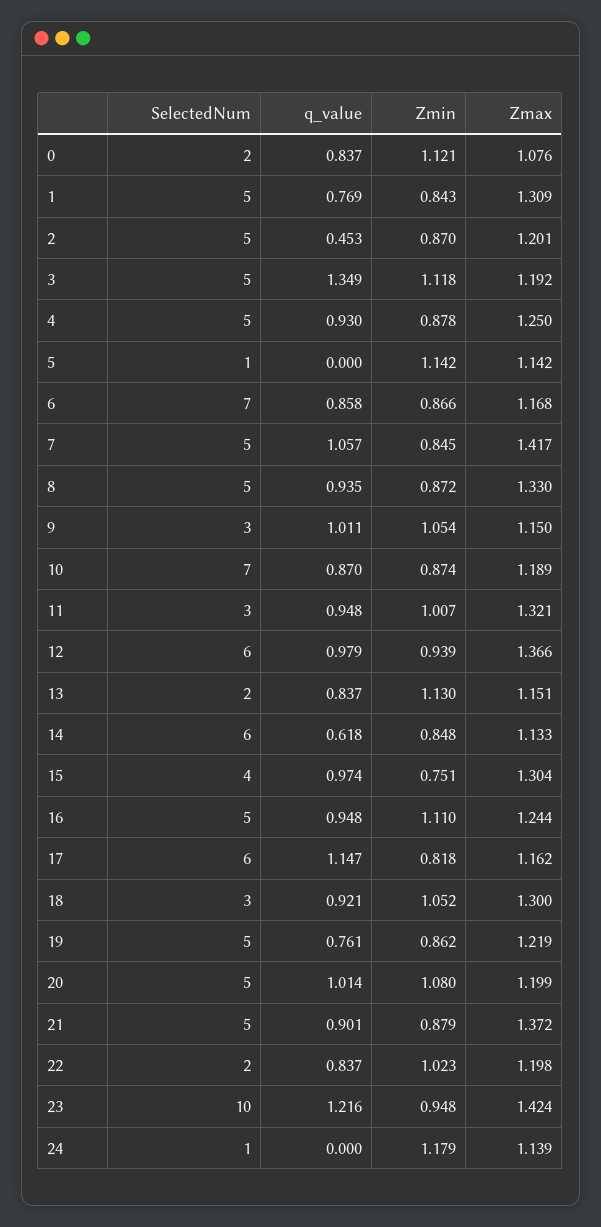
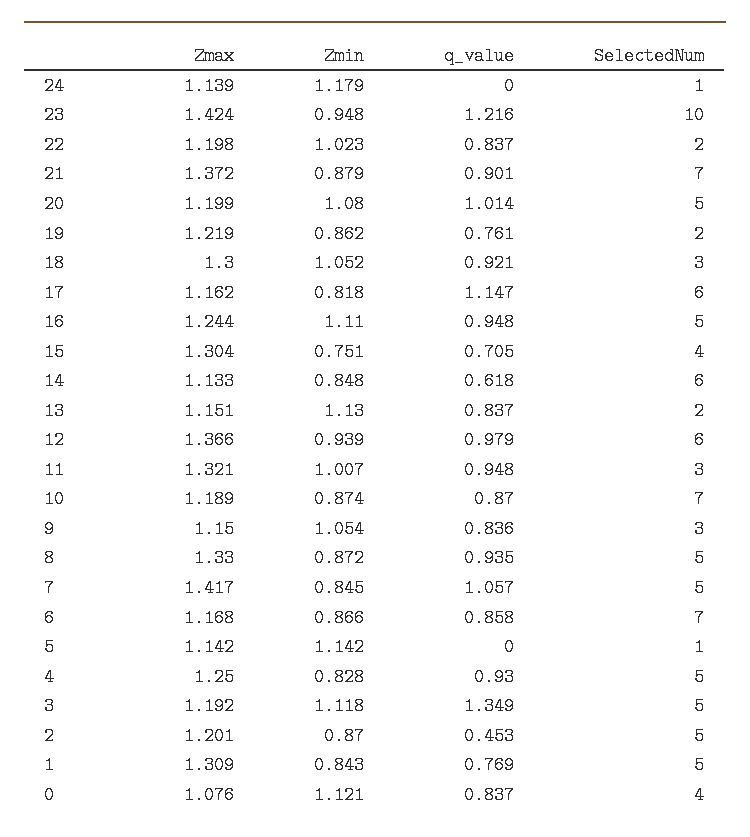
  {
    "SelectedNum": {
-     "0": 2,
+     "0": 4,
      "1": 5,
      "2": 5,
      "3": 5,
      "4": 5,
      "5": 1,
      "6": 7,
      "7": 5,
      "8": 5,
      "9": 3,
      "10": 7,
      "11": 3,
      "12": 6,
      "13": 2,
      "14": 6,
      "15": 4,
      "16": 5,
      "17": 6,
      "18": 3,
-     "19": 5,
+     "19": 2,
      "20": 5,
-     "21": 5,
+     "21": 7,
      "22": 2,
      "23": 10,
      "24": 1
    },
    "q_value": {
      "0": 0.837,
      "1": 0.769,
      "2": 0.453,
      "3": 1.349,
      "4": 0.93,
      "5": 0,
      "6": 0.858,
      "7": 1.057,
      "8": 0.935,
-     "9": 1.011,
+     "9": 0.836,
      "10": 0.87,
      "11": 0.948,
      "12": 0.979,
      "13": 0.837,
      "14": 0.618,
-     "15": 0.974,
+     "15": 0.705,
      "16": 0.948,
      "17": 1.147,
      "18": 0.921,
      "19": 0.761,
      "20": 1.014,
      "21": 0.901,
      "22": 0.837,
      "23": 1.216,
      "24": 0
    },
    "Zmin": {
      "0": 1.121,
      "1": 0.843,
      "2": 0.87,
      "3": 1.118,
-     "4": 0.878,
+     "4": 0.828,
      "5": 1.142,
      "6": 0.866,
      "7": 0.845,
      "8": 0.872,
      "9": 1.054,
      "10": 0.874,
      "11": 1.007,
      "12": 0.939,
      "13": 1.13,
      "14": 0.848,
      "15": 0.751,
      "16": 1.11,
      "17": 0.818,
      "18": 1.052,
      "19": 0.862,
      "20": 1.08,
      "21": 0.879,
      "22": 1.023,
      "23": 0.948,
      "24": 1.179
    },
    "Zmax": {
      "0": 1.076,
      "1": 1.309,
      "2": 1.201,
      "3": 1.192,
      "4": 1.25,
      "5": 1.142,
      "6": 1.168,
      "7": 1.417,
      "8": 1.33,
      "9": 1.15,
      "10": 1.189,
      "11": 1.321,
      "12": 1.366,
      "13": 1.151,
      "14": 1.133,
      "15": 1.304,
      "16": 1.244,
      "17": 1.162,
      "18": 1.3,
      "19": 1.219,
      "20": 1.199,
      "21": 1.372,
      "22": 1.198,
      "23": 1.424,
      "24": 1.139
    }
  }

